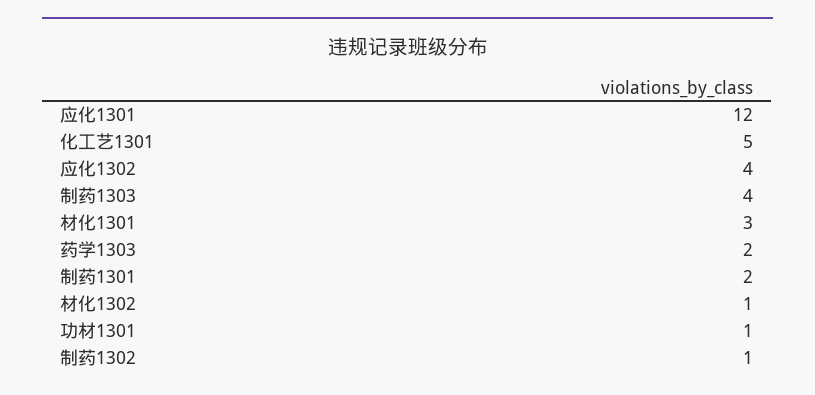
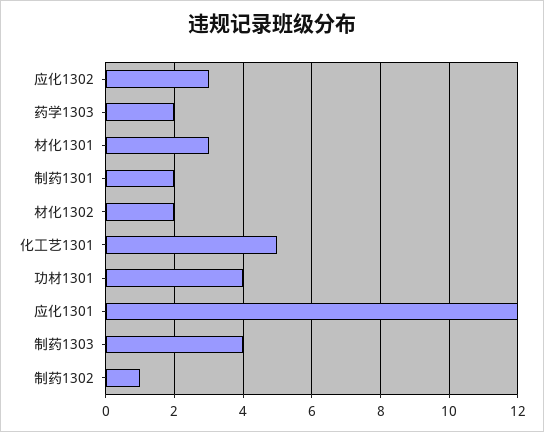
  {
    "应化1301": 12,
    "化工艺1301": 5,
-   "应化1302": 4,
+   "应化1302": 3,
    "制药1303": 4,
    "材化1301": 3,
    "药学1303": 2,
    "制药1301": 2,
-   "材化1302": 1,
+   "材化1302": 2,
-   "功材1301": 1,
+   "功材1301": 4,
    "制药1302": 1
  }

